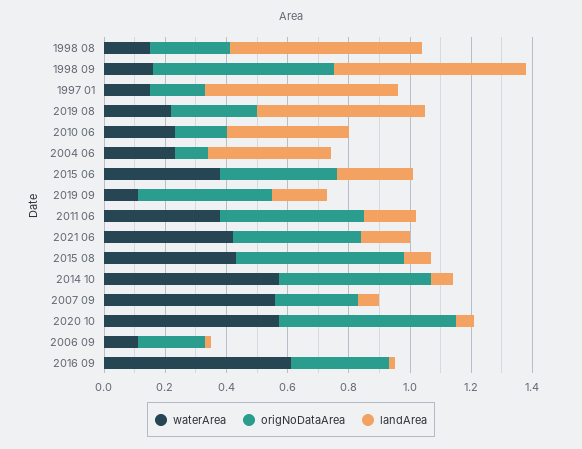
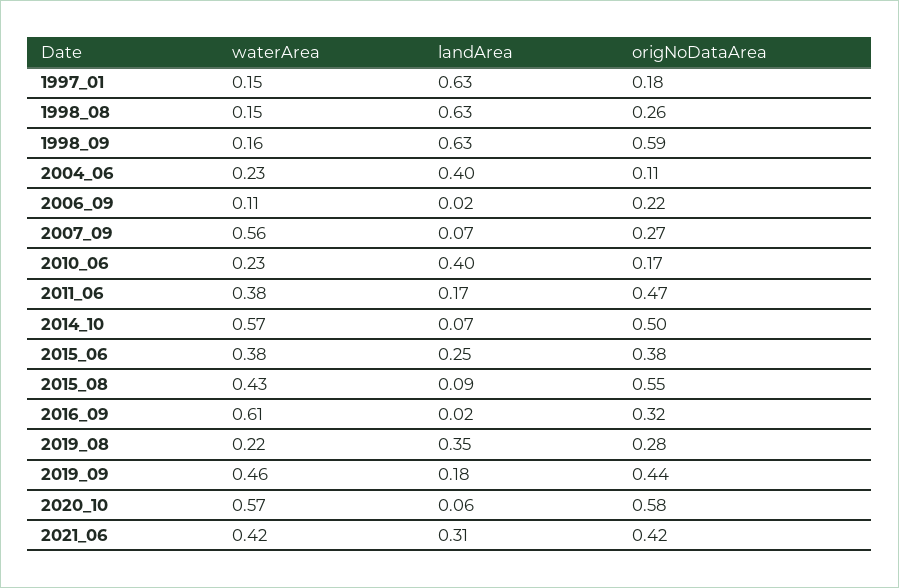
  {
    "waterArea": {
      "1998 08": 0.15,
      "1998 09": 0.16,
      "1997 01": 0.15,
      "2019 08": 0.22,
      "2010 06": 0.23,
      "2004 06": 0.23,
      "2015 06": 0.38,
-     "2019 09": 0.1,
+     "2019 09": 0.46,
      "2011 06": 0.38,
      "2021 06": 0.42,
      "2015 08": 0.43,
      "2014 10": 0.57,
      "2007 09": 0.56,
      "2020 10": 0.57,
      "2006 09": 0.11,
      "2016 09": 0.61
    },
    "origNoDataArea": {
      "1998 08": 0.26,
      "1998 09": 0.59,
      "1997 01": 0.18,
      "2019 08": 0.28,
      "2010 06": 0.17,
      "2004 06": 0.11,
      "2015 06": 0.38,
      "2019 09": 0.44,
      "2011 06": 0.47,
      "2021 06": 0.42,
      "2015 08": 0.55,
      "2014 10": 0.5,
      "2007 09": 0.27,
      "2020 10": 0.58,
      "2006 09": 0.22,
      "2016 09": 0.32
    },
    "landArea": {
      "1998 08": 0.63,
      "1998 09": 0.63,
      "1997 01": 0.63,
-     "2019 08": 0.55,
+     "2019 08": 0.35,
      "2010 06": 0.4,
      "2004 06": 0.4,
      "2015 06": 0.25,
      "2019 09": 0.18,
      "2011 06": 0.17,
-     "2021 06": 0.15,
+     "2021 06": 0.31,
      "2015 08": 0.09,
      "2014 10": 0.07,
      "2007 09": 0.07,
      "2020 10": 0.06,
      "2006 09": 0.02,
      "2016 09": 0.02
    }
  }

